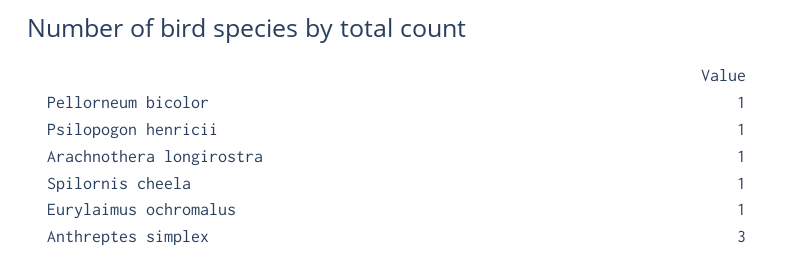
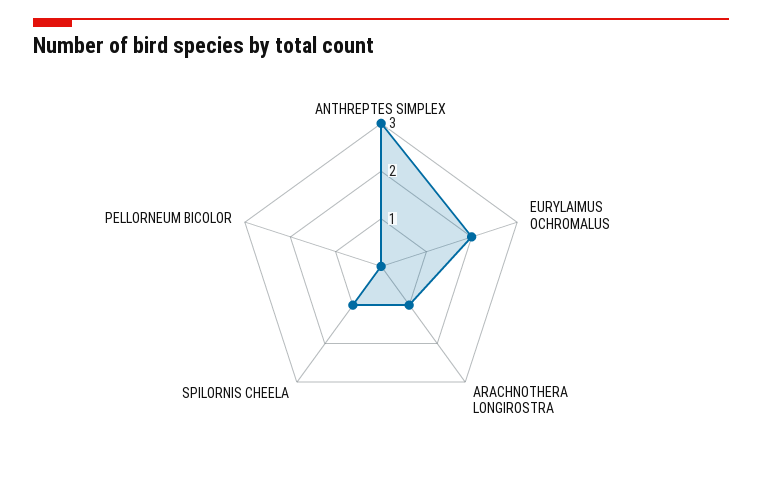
  {
-   "Pellorneum bicolor": 1,
+   "Pellorneum bicolor": 0,
-   "Psilopogon henricii": 1,
    "Arachnothera longirostra": 1,
    "Spilornis cheela": 1,
-   "Eurylaimus ochromalus": 1,
+   "Eurylaimus ochromalus": 2,
    "Anthreptes simplex": 3
  }

